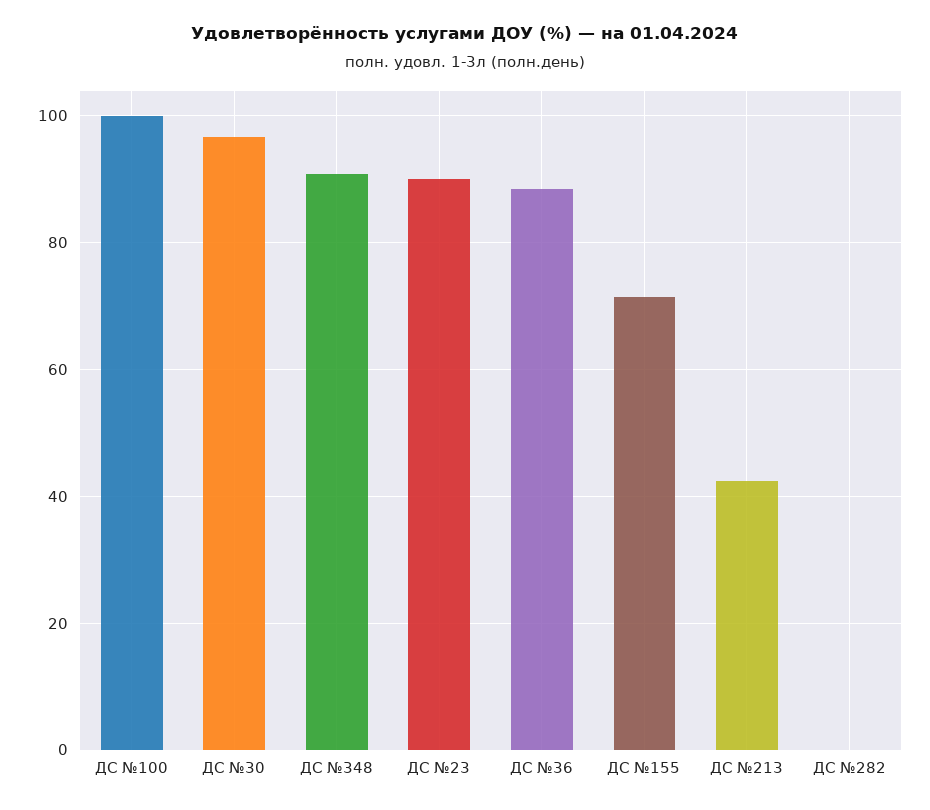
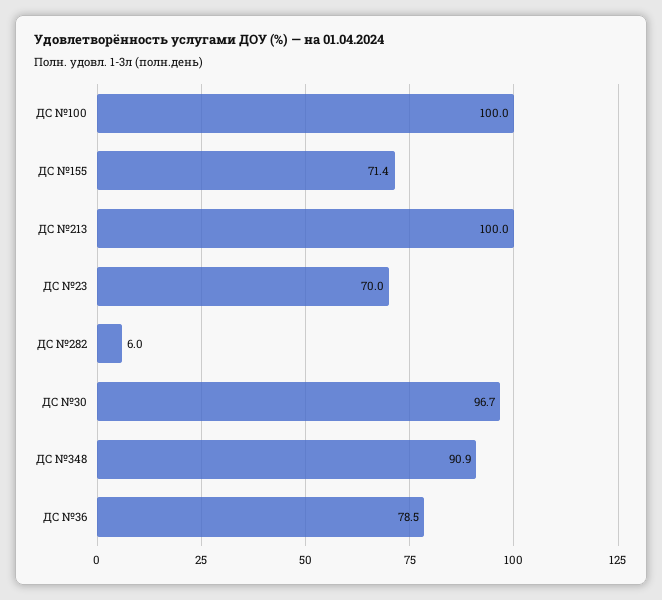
  {
    "ДС №100": 100,
    "ДС №30": 96.7,
    "ДС №348": 90.9,
-   "ДС №23": 90,
+   "ДС №23": 70,
-   "ДС №36": 88,
+   "ДС №36": 78.5,
    "ДС №155": 71.4,
-   "ДС №213": 42,
+   "ДС №213": 100,
-   "ДС №282": 0
+   "ДС №282": 6
  }

